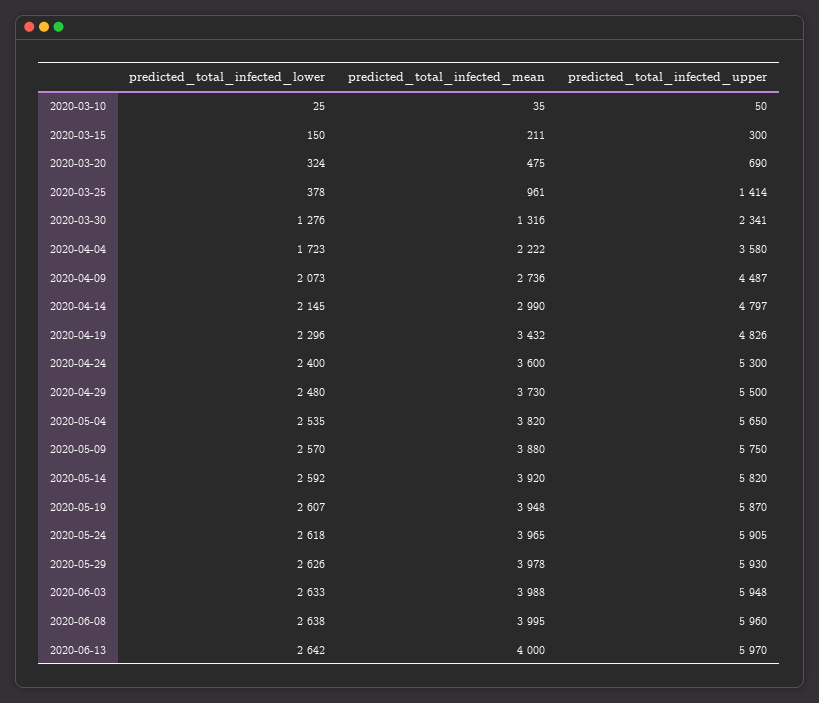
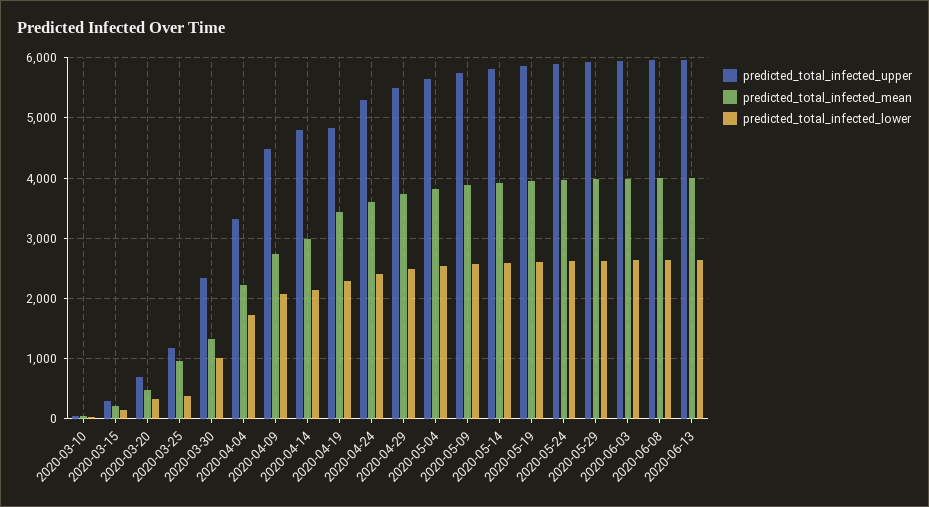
  {
    "predicted_total_infected_lower": {
      "2020-03-10": 25,
      "2020-03-15": 150,
      "2020-03-20": 324,
      "2020-03-25": 378,
-     "2020-03-30": 1276,
+     "2020-03-30": 1000,
      "2020-04-04": 1723,
      "2020-04-09": 2073,
      "2020-04-14": 2145,
      "2020-04-19": 2296,
      "2020-04-24": 2400,
      "2020-04-29": 2480,
      "2020-05-04": 2535,
      "2020-05-09": 2570,
      "2020-05-14": 2592,
      "2020-05-19": 2607,
      "2020-05-24": 2618,
      "2020-05-29": 2626,
      "2020-06-03": 2633,
      "2020-06-08": 2638,
      "2020-06-13": 2642
    },
    "predicted_total_infected_mean": {
      "2020-03-10": 35,
      "2020-03-15": 211,
      "2020-03-20": 475,
      "2020-03-25": 961,
      "2020-03-30": 1316,
      "2020-04-04": 2222,
      "2020-04-09": 2736,
      "2020-04-14": 2990,
      "2020-04-19": 3432,
      "2020-04-24": 3600,
      "2020-04-29": 3730,
      "2020-05-04": 3820,
      "2020-05-09": 3880,
      "2020-05-14": 3920,
      "2020-05-19": 3948,
      "2020-05-24": 3965,
      "2020-05-29": 3978,
      "2020-06-03": 3988,
      "2020-06-08": 3995,
      "2020-06-13": 4000
    },
    "predicted_total_infected_upper": {
      "2020-03-10": 50,
      "2020-03-15": 300,
      "2020-03-20": 690,
-     "2020-03-25": 1414,
+     "2020-03-25": 1200,
      "2020-03-30": 2341,
-     "2020-04-04": 3580,
+     "2020-04-04": 3300,
      "2020-04-09": 4487,
      "2020-04-14": 4797,
      "2020-04-19": 4826,
      "2020-04-24": 5300,
      "2020-04-29": 5500,
      "2020-05-04": 5650,
      "2020-05-09": 5750,
      "2020-05-14": 5820,
      "2020-05-19": 5870,
      "2020-05-24": 5905,
      "2020-05-29": 5930,
      "2020-06-03": 5948,
      "2020-06-08": 5960,
      "2020-06-13": 5970
    }
  }

